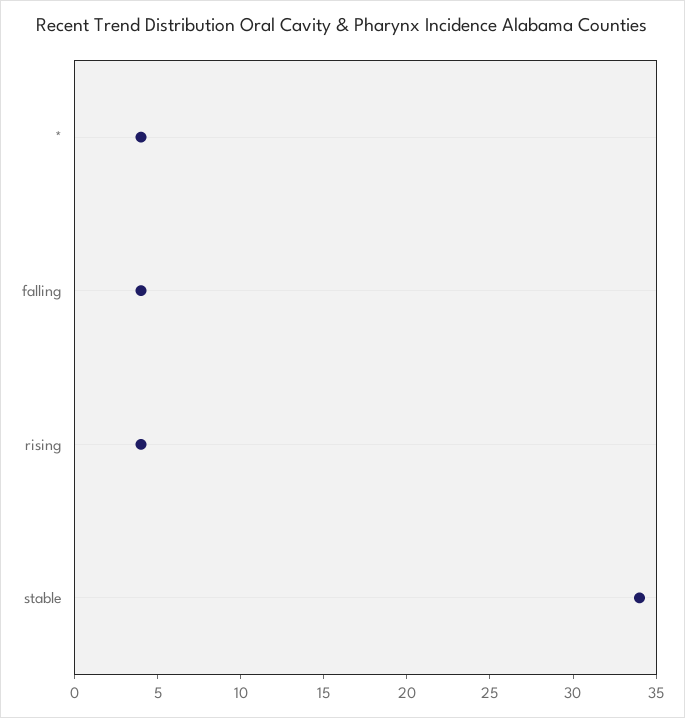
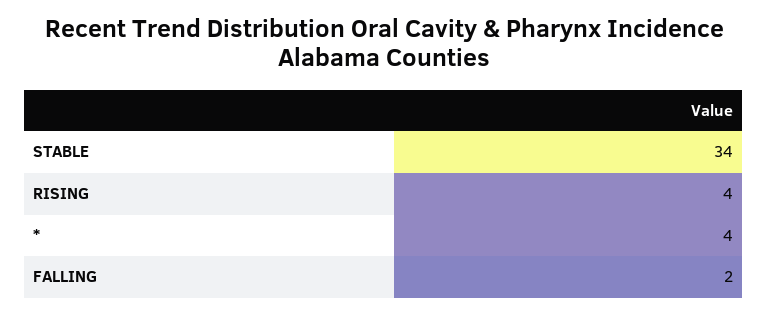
  {
    "*": 4,
-   "falling": 4,
+   "falling": 2,
    "rising": 4,
    "stable": 34
  }

